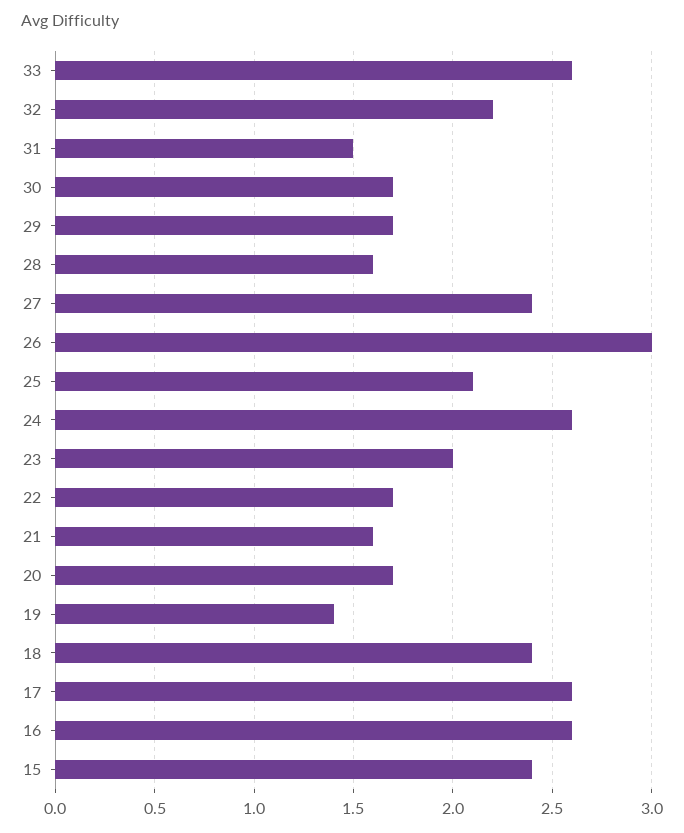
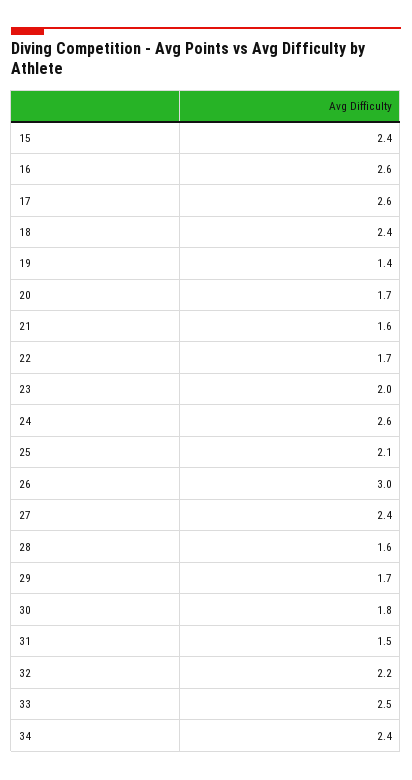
  {
-   "33": 2.6,
+   "33": 2.5,
    "32": 2.2,
    "31": 1.5,
-   "30": 1.7,
+   "30": 1.8,
    "29": 1.7,
    "28": 1.6,
    "27": 2.4,
    "26": 3,
    "25": 2.1,
    "24": 2.6,
    "23": 2,
    "22": 1.7,
    "21": 1.6,
    "20": 1.7,
    "19": 1.4,
    "18": 2.4,
    "17": 2.6,
    "16": 2.6,
-   "15": 2.4
+   "15": 2.4,
+   "34": 2.4
  }

